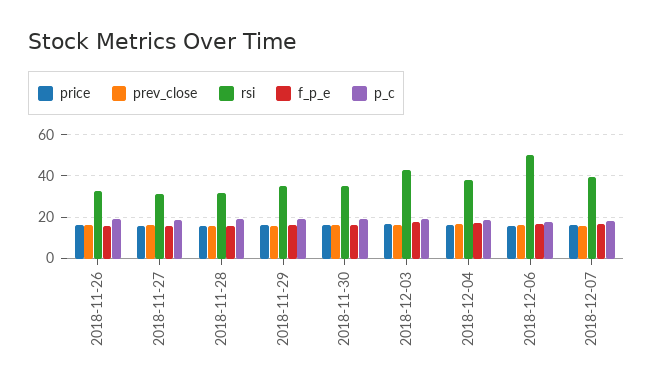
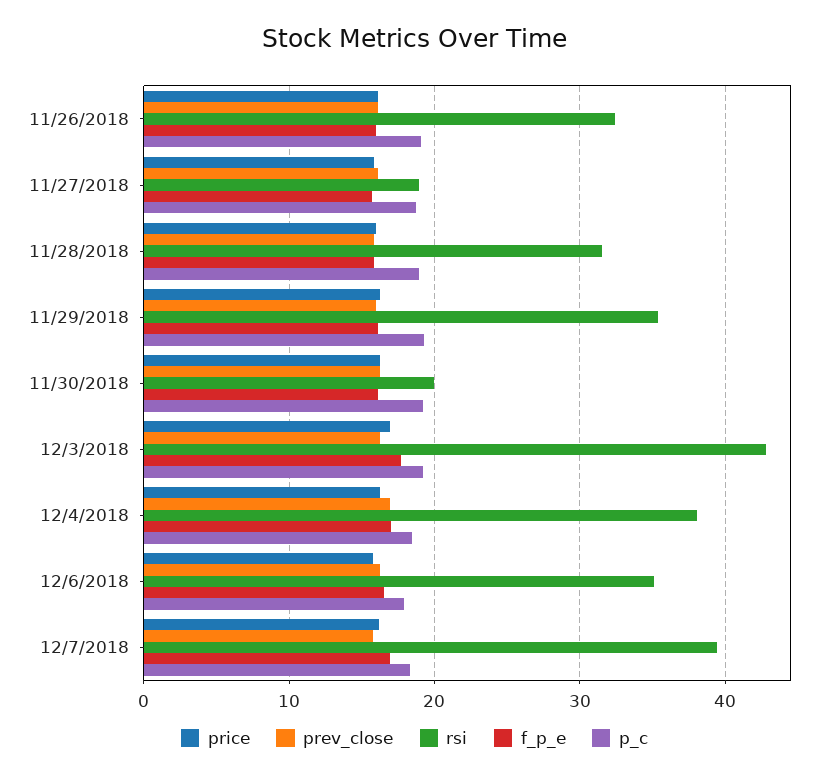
  {
    "price": {
      "2018-11-26": 16,
      "2018-11-27": 16,
      "2018-11-28": 16,
      "2018-11-29": 16,
      "2018-11-30": 16,
      "2018-12-03": 17,
      "2018-12-04": 16,
      "2018-12-06": 16,
      "2018-12-07": 16
    },
    "prev_close": {
      "2018-11-26": 16,
      "2018-11-27": 16,
      "2018-11-28": 16,
      "2018-11-29": 16,
      "2018-11-30": 16,
      "2018-12-03": 16,
      "2018-12-04": 17,
      "2018-12-06": 16,
      "2018-12-07": 16
    },
    "rsi": {
      "2018-11-26": 32,
-     "2018-11-27": 30,
+     "2018-11-27": 19,
      "2018-11-28": 32,
      "2018-11-29": 35,
-     "2018-11-30": 35,
+     "2018-11-30": 20,
      "2018-12-03": 43,
      "2018-12-04": 38,
-     "2018-12-06": 50,
+     "2018-12-06": 35,
      "2018-12-07": 39
    },
    "f_p_e": {
      "2018-11-26": 16,
      "2018-11-27": 16,
      "2018-11-28": 16,
      "2018-11-29": 16,
      "2018-11-30": 16,
      "2018-12-03": 18,
      "2018-12-04": 17,
      "2018-12-06": 17,
      "2018-12-07": 17
    },
    "p_c": {
      "2018-11-26": 19,
      "2018-11-27": 19,
      "2018-11-28": 19,
      "2018-11-29": 19,
      "2018-11-30": 19,
      "2018-12-03": 19,
      "2018-12-04": 18,
      "2018-12-06": 18,
      "2018-12-07": 18
    }
  }

